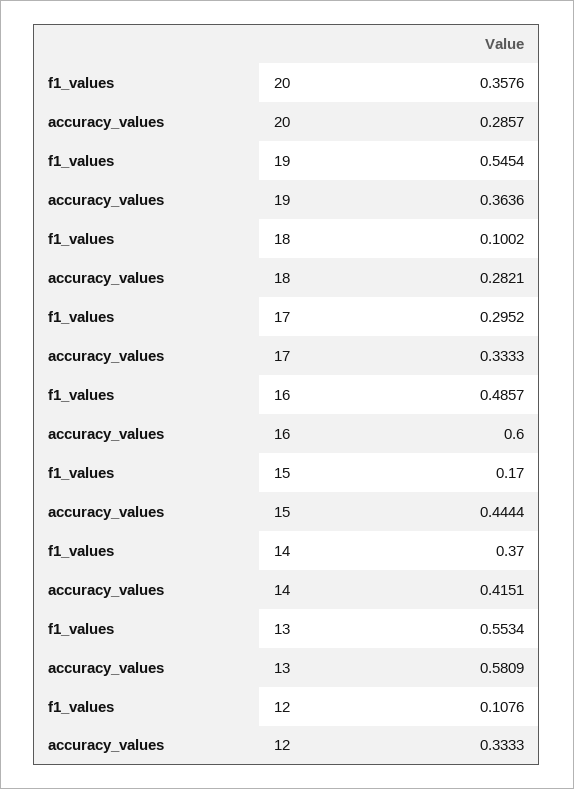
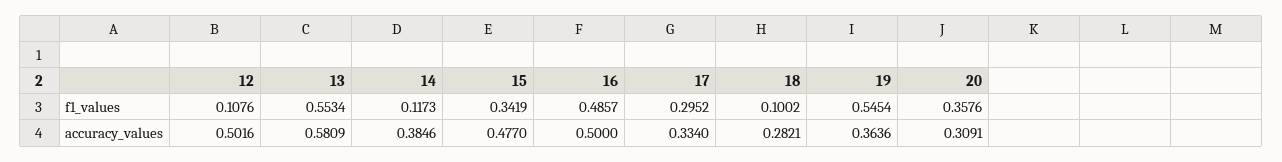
  {
    "f1_values": {
      "20": 0.3576,
      "19": 0.5454,
      "18": 0.1002,
      "17": 0.2952,
      "16": 0.4857,
-     "15": 0.17,
+     "15": 0.3419,
-     "14": 0.37,
+     "14": 0.1173,
      "13": 0.5534,
      "12": 0.1076
    },
    "accuracy_values": {
-     "20": 0.2857,
+     "20": 0.3091,
      "19": 0.3636,
      "18": 0.2821,
-     "17": 0.3333,
+     "17": 0.334,
-     "16": 0.6,
+     "16": 0.5,
-     "15": 0.4444,
+     "15": 0.477,
-     "14": 0.4151,
+     "14": 0.3846,
      "13": 0.5809,
-     "12": 0.3333
+     "12": 0.5016
    }
  }

